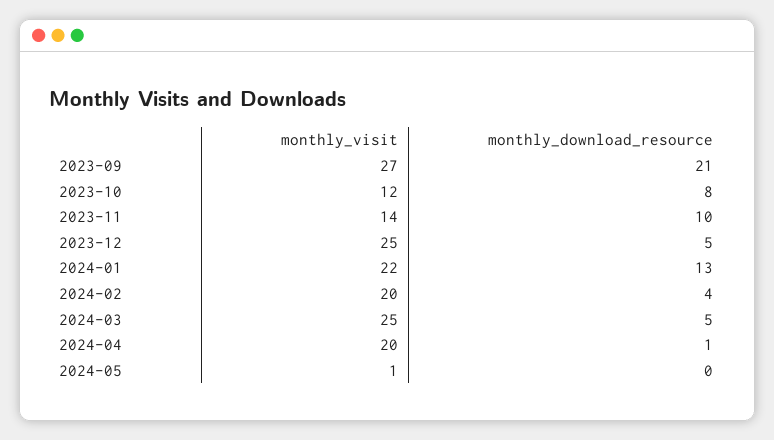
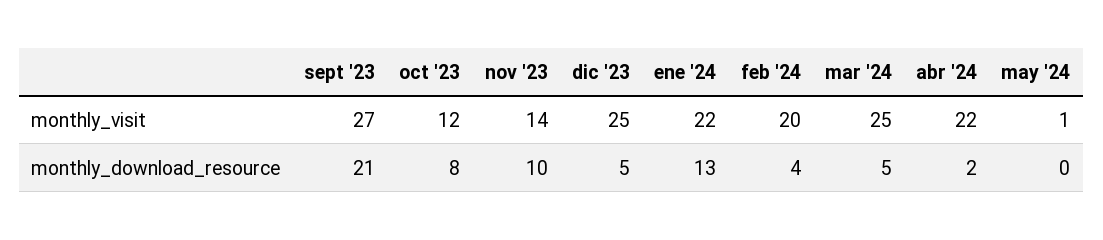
  {
    "monthly_visit": {
      "2023-09": 27,
      "2023-10": 12,
      "2023-11": 14,
      "2023-12": 25,
      "2024-01": 22,
      "2024-02": 20,
      "2024-03": 25,
-     "2024-04": 20,
+     "2024-04": 22,
      "2024-05": 1
    },
    "monthly_download_resource": {
      "2023-09": 21,
      "2023-10": 8,
      "2023-11": 10,
      "2023-12": 5,
      "2024-01": 13,
      "2024-02": 4,
      "2024-03": 5,
-     "2024-04": 1,
+     "2024-04": 2,
      "2024-05": 0
    }
  }

